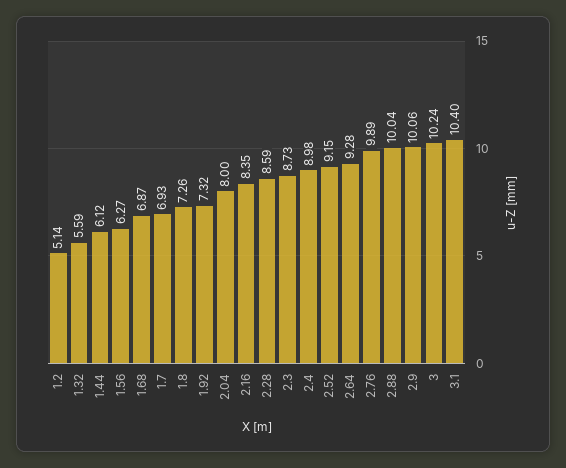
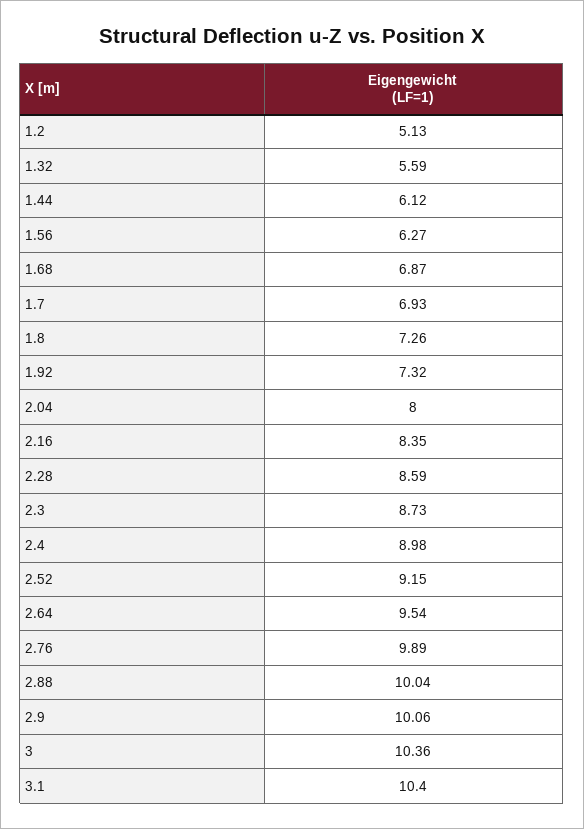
  {
-   "1.2": 5.14,
+   "1.2": 5.13,
    "1.32": 5.59,
    "1.44": 6.12,
    "1.56": 6.27,
    "1.68": 6.87,
    "1.7": 6.93,
    "1.8": 7.26,
    "1.92": 7.32,
    "2.04": 8,
    "2.16": 8.35,
    "2.28": 8.59,
    "2.3": 8.73,
    "2.4": 8.98,
    "2.52": 9.15,
-   "2.64": 9.28,
+   "2.64": 9.54,
    "2.76": 9.89,
    "2.88": 10.04,
    "2.9": 10.06,
-   "3": 10.24,
+   "3": 10.36,
    "3.1": 10.4
  }

